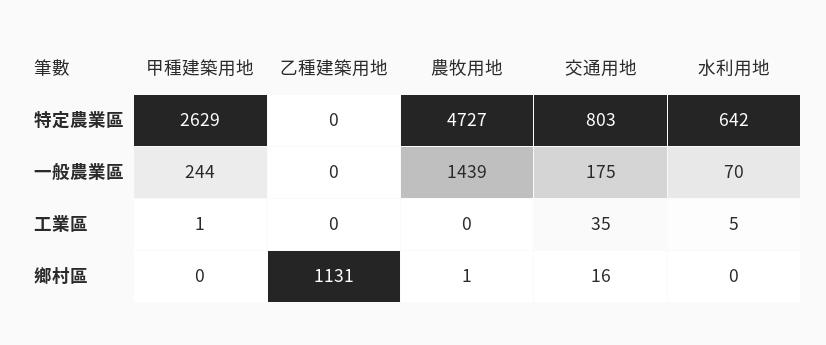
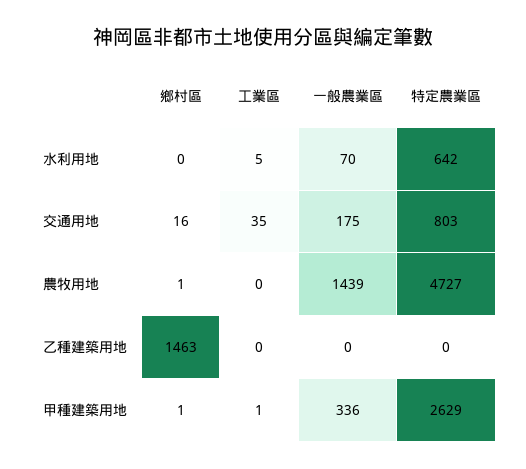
  {
    "甲種建築用地": {
      "特定農業區": 2629,
-     "一般農業區": 244,
+     "一般農業區": 336,
      "工業區": 1,
-     "鄉村區": 0
+     "鄉村區": 1
    },
    "乙種建築用地": {
      "特定農業區": 0,
      "一般農業區": 0,
      "工業區": 0,
-     "鄉村區": 1131
+     "鄉村區": 1463
    },
    "農牧用地": {
      "特定農業區": 4727,
      "一般農業區": 1439,
      "工業區": 0,
      "鄉村區": 1
    },
    "交通用地": {
      "特定農業區": 803,
      "一般農業區": 175,
      "工業區": 35,
      "鄉村區": 16
    },
    "水利用地": {
      "特定農業區": 642,
      "一般農業區": 70,
      "工業區": 5,
      "鄉村區": 0
    }
  }

